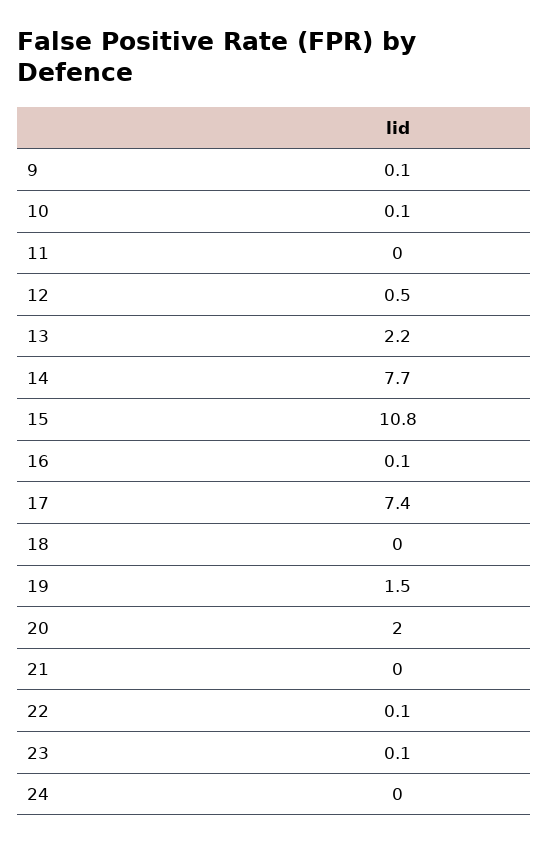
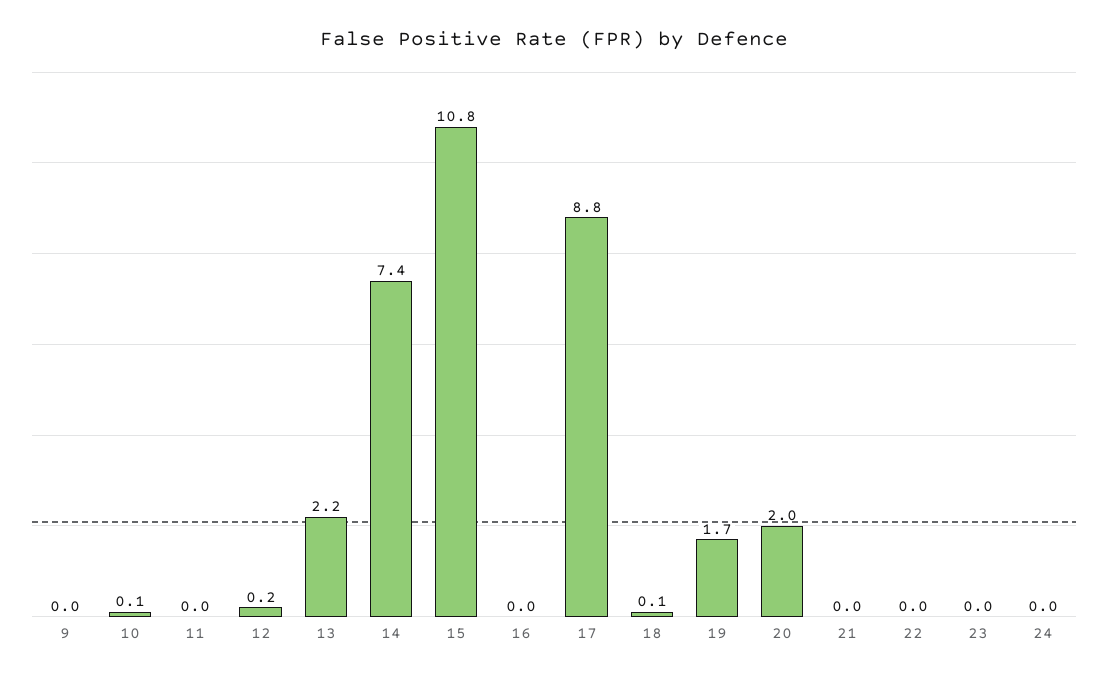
  {
-   "9": 0.1,
+   "9": 0,
    "10": 0.1,
    "11": 0,
-   "12": 0.5,
+   "12": 0.2,
    "13": 2.2,
-   "14": 7.7,
+   "14": 7.4,
    "15": 10.8,
-   "16": 0.1,
+   "16": 0,
-   "17": 7.4,
+   "17": 8.8,
-   "18": 0,
+   "18": 0.1,
-   "19": 1.5,
+   "19": 1.7,
    "20": 2,
    "21": 0,
-   "22": 0.1,
+   "22": 0,
-   "23": 0.1,
+   "23": 0,
    "24": 0
  }

